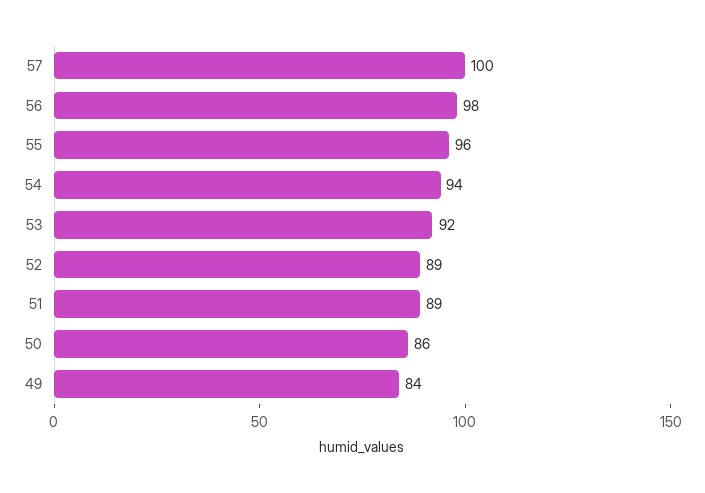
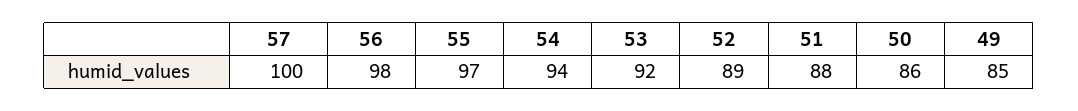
  {
    "57": 100,
    "56": 98,
-   "55": 96,
+   "55": 97,
    "54": 94,
    "53": 92,
    "52": 89,
-   "51": 89,
+   "51": 88,
    "50": 86,
-   "49": 84
+   "49": 85
  }

